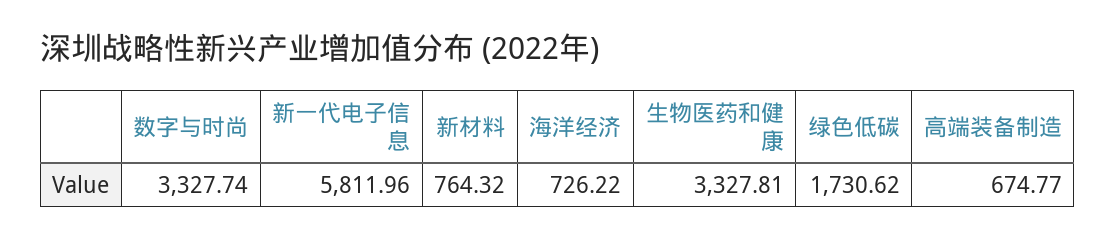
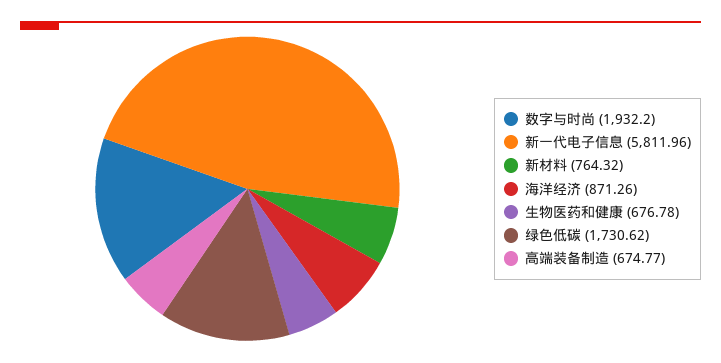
  {
-   "数字与时尚": 3327.74,
+   "数字与时尚": 1932.2,
    "新一代电子信息": 5811.96,
    "新材料": 764.32,
-   "海洋经济": 726.22,
+   "海洋经济": 871.26,
-   "生物医药和健康": 3327.81,
+   "生物医药和健康": 676.78,
    "绿色低碳": 1730.62,
    "高端装备制造": 674.77
  }

